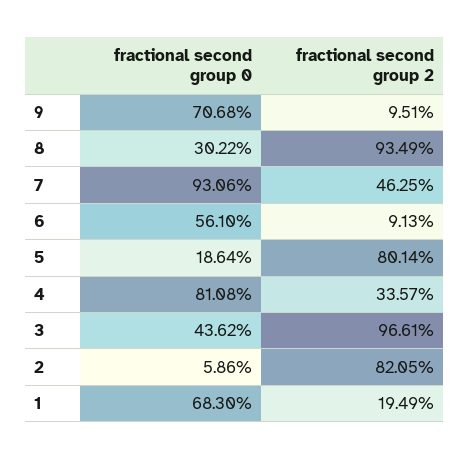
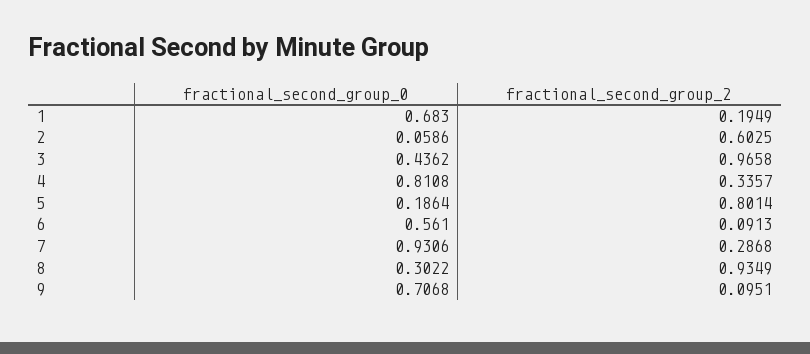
  {
    "fractional second group 0": {
      "9": 0.7068,
      "8": 0.3022,
      "7": 0.9306,
      "6": 0.561,
      "5": 0.1864,
      "4": 0.8108,
      "3": 0.4362,
      "2": 0.0586,
      "1": 0.683
    },
    "fractional second group 2": {
      "9": 0.0951,
      "8": 0.9349,
-     "7": 0.4625,
+     "7": 0.2868,
      "6": 0.0913,
      "5": 0.8014,
      "4": 0.3357,
-     "3": 0.9661,
+     "3": 0.9658,
-     "2": 0.8205,
+     "2": 0.6025,
      "1": 0.1949
    }
  }

